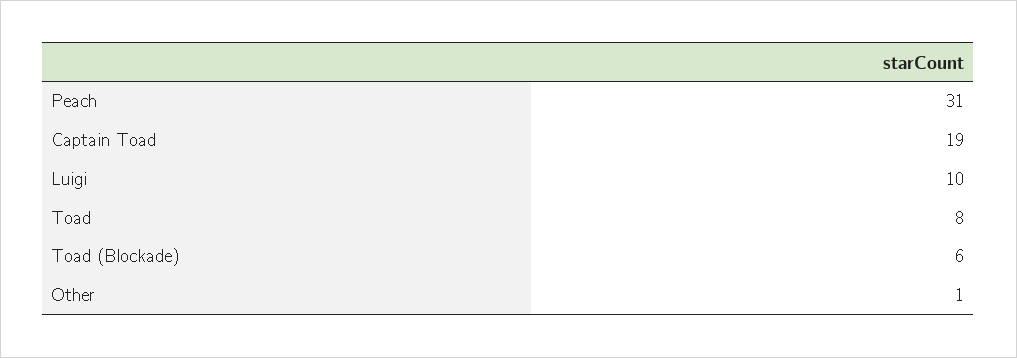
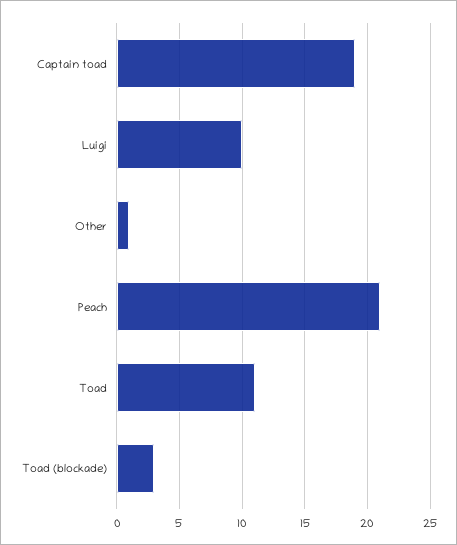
  {
-   "Peach": 31,
+   "Peach": 21,
    "Captain Toad": 19,
    "Luigi": 10,
-   "Toad": 8,
+   "Toad": 11,
-   "Toad (Blockade)": 6,
+   "Toad (Blockade)": 3,
    "Other": 1
  }

